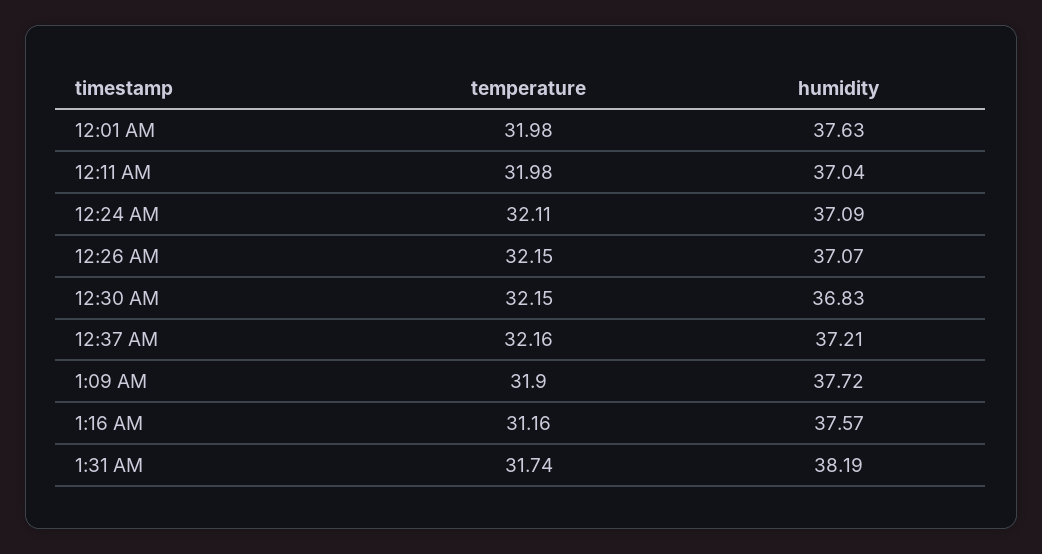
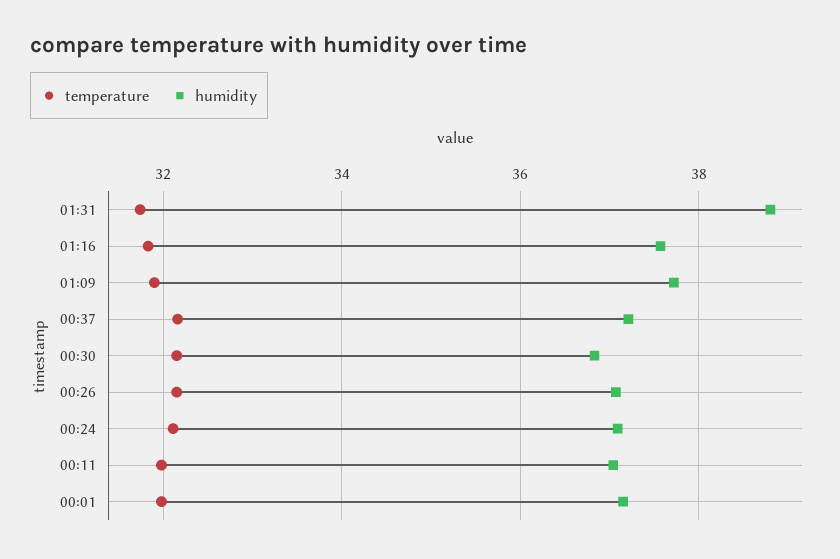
  {
    "temperature": {
      "12:01 AM": 31.98,
      "12:11 AM": 31.98,
      "12:24 AM": 32.11,
      "12:26 AM": 32.15,
      "12:30 AM": 32.15,
      "12:37 AM": 32.16,
      "1:09 AM": 31.9,
-     "1:16 AM": 31.16,
+     "1:16 AM": 31.8,
      "1:31 AM": 31.74
    },
    "humidity": {
-     "12:01 AM": 37.63,
+     "12:01 AM": 37.2,
      "12:11 AM": 37.04,
      "12:24 AM": 37.09,
      "12:26 AM": 37.07,
      "12:30 AM": 36.83,
      "12:37 AM": 37.21,
      "1:09 AM": 37.72,
      "1:16 AM": 37.57,
-     "1:31 AM": 38.19
+     "1:31 AM": 38.8
    }
  }

